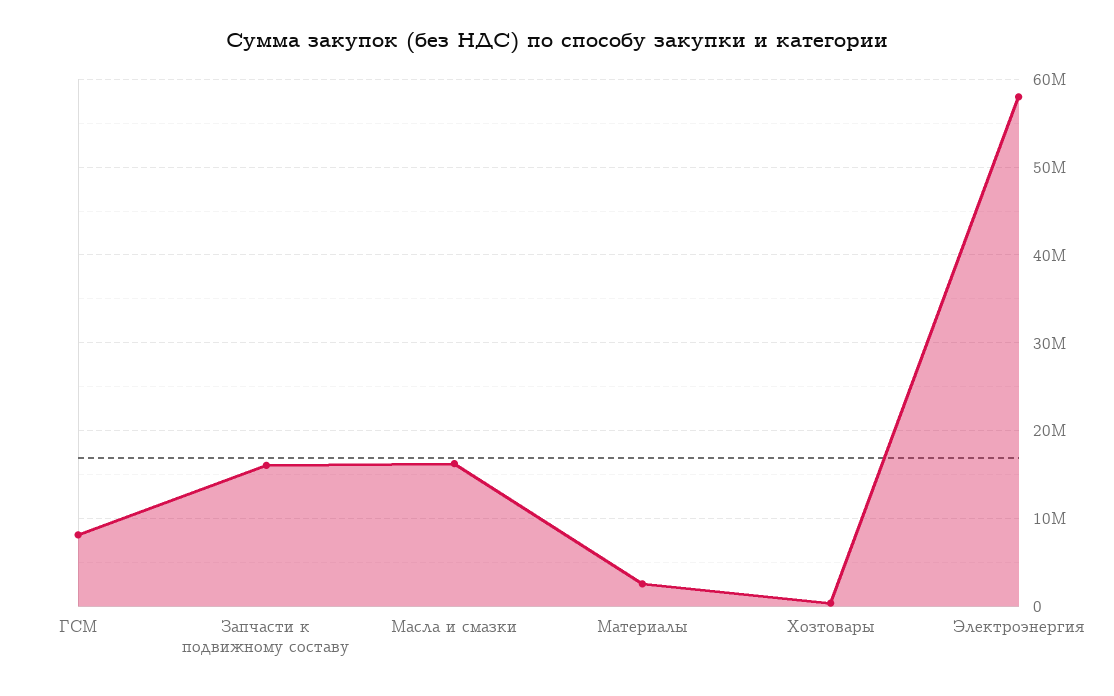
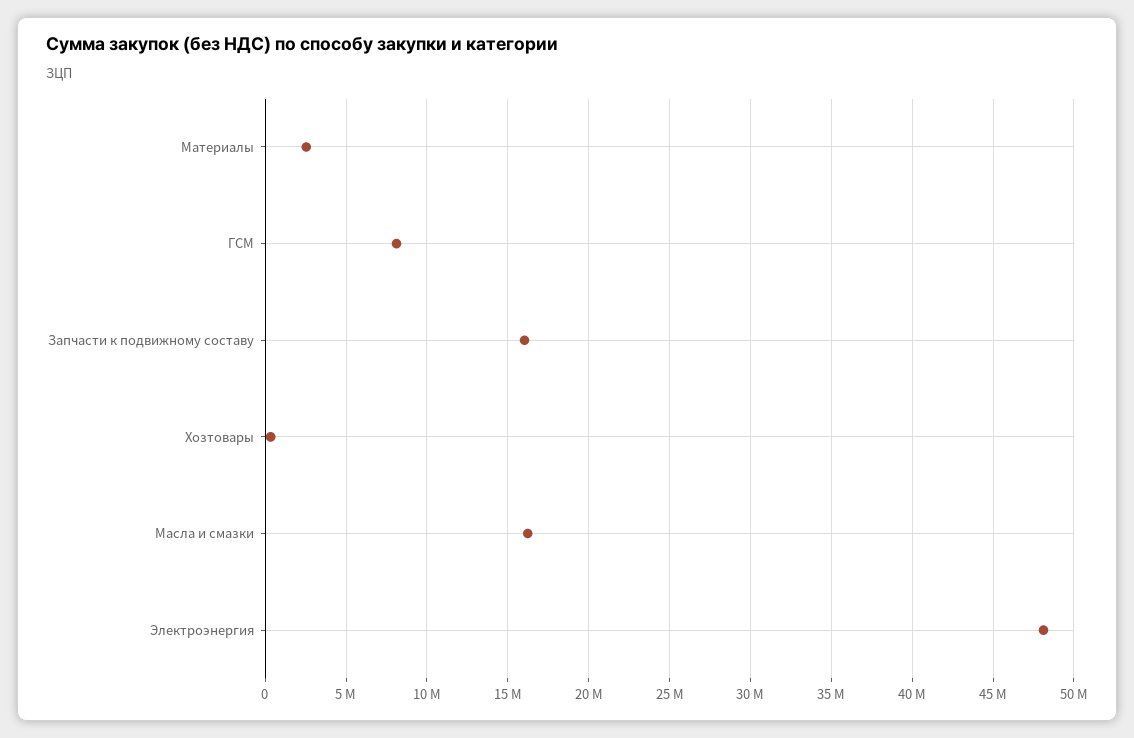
  {
    "ГСМ": 8000000,
    "Запчасти к подвижному составу": 16000000,
    "Масла и смазки": 16000000,
    "Материалы": 2500000,
    "Хозтовары": 500000,
-   "Электроэнергия": 58000000
+   "Электроэнергия": 48000000
  }

